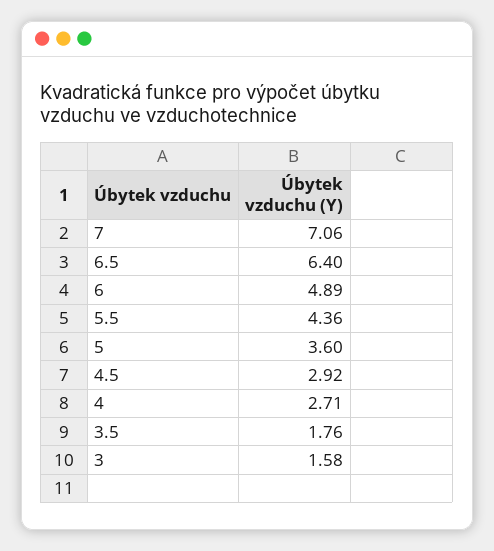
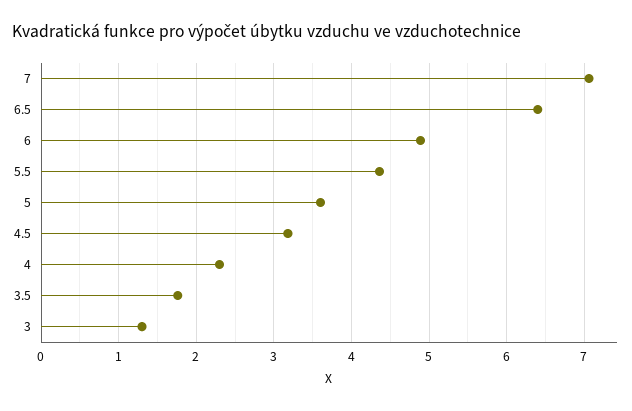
  {
    "7": 7.06,
    "6.5": 6.4,
    "6": 4.89,
    "5.5": 4.36,
    "5": 3.6,
-   "4.5": 2.92,
+   "4.5": 3.2,
-   "4": 2.71,
+   "4": 2.3,
    "3.5": 1.76,
-   "3": 1.58
+   "3": 1.3
  }

